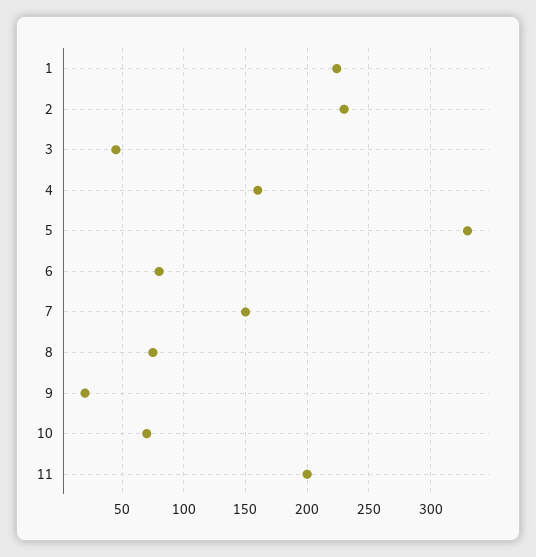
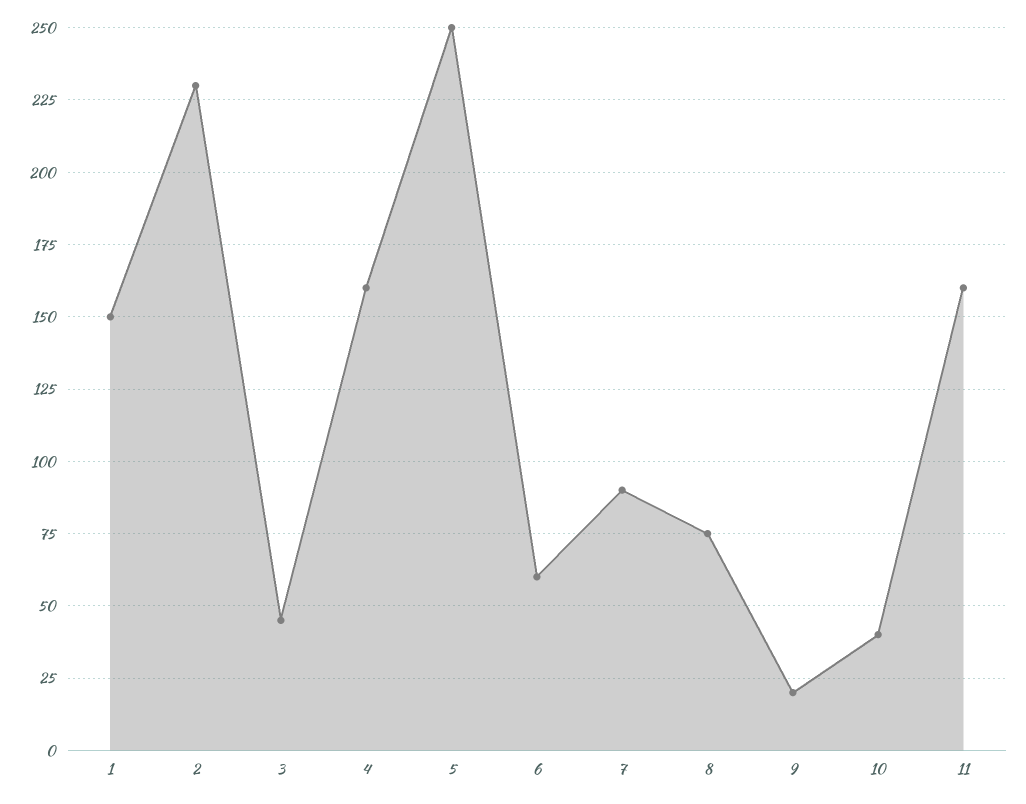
  {
-   "1": 225,
+   "1": 150,
    "2": 230,
    "3": 45,
    "4": 160,
-   "5": 330,
+   "5": 250,
-   "6": 80,
+   "6": 60,
-   "7": 150,
+   "7": 90,
    "8": 75,
    "9": 20,
-   "10": 70,
+   "10": 40,
-   "11": 200
+   "11": 160
  }

